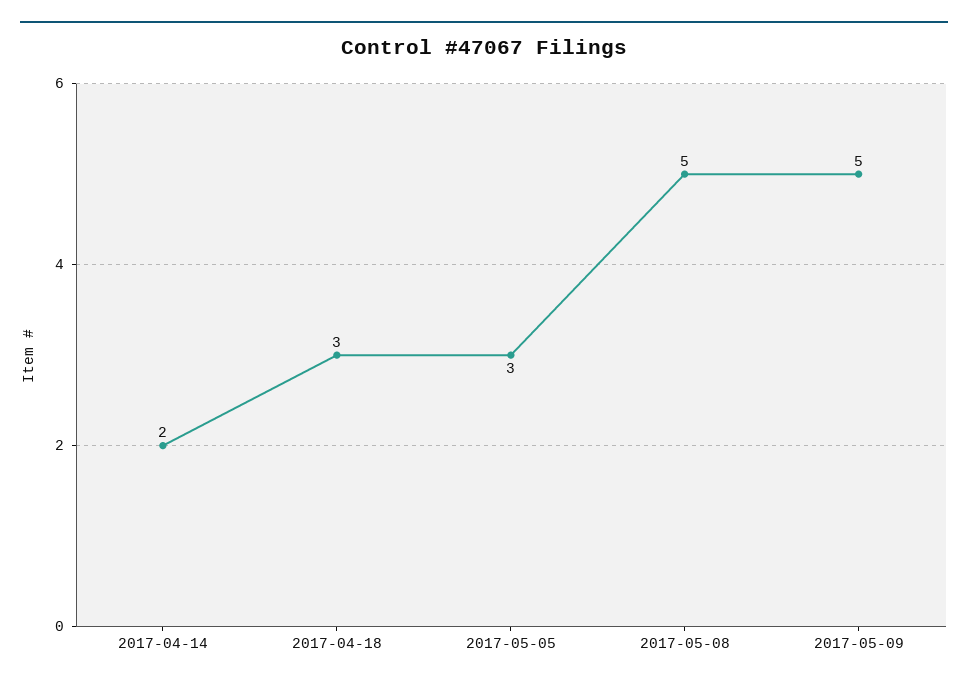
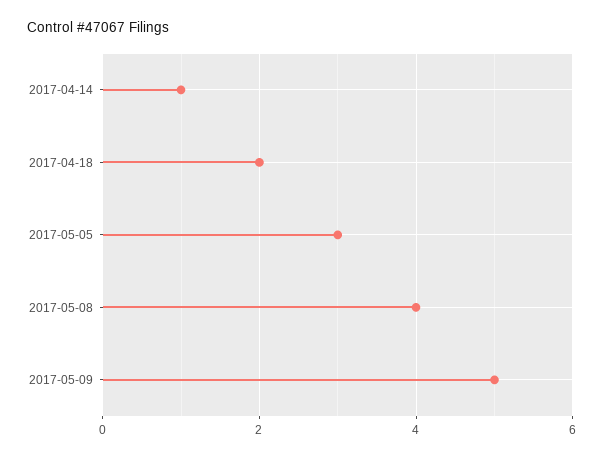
  {
-   "2017-04-14": 2,
+   "2017-04-14": 1,
-   "2017-04-18": 3,
+   "2017-04-18": 2,
    "2017-05-05": 3,
-   "2017-05-08": 5,
+   "2017-05-08": 4,
    "2017-05-09": 5
  }

